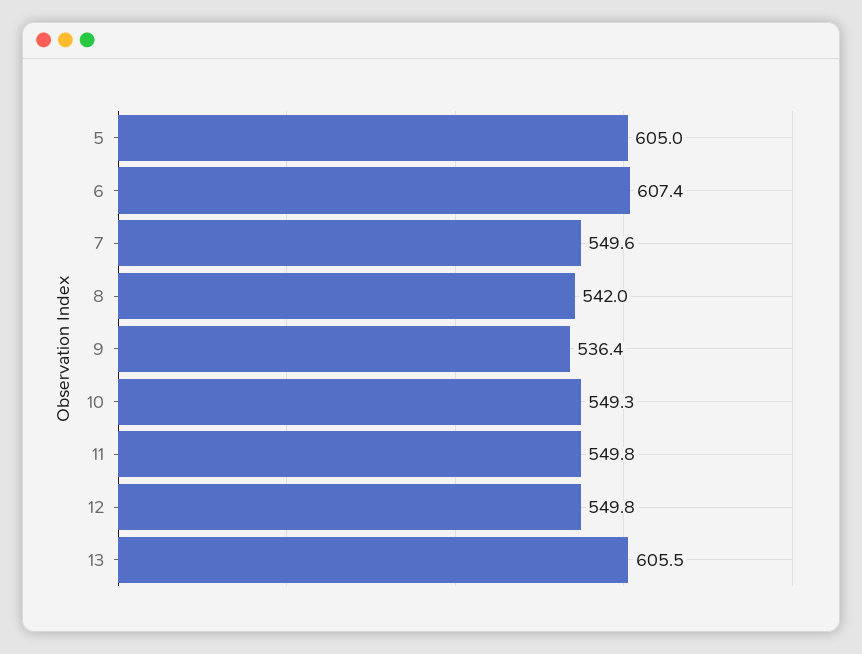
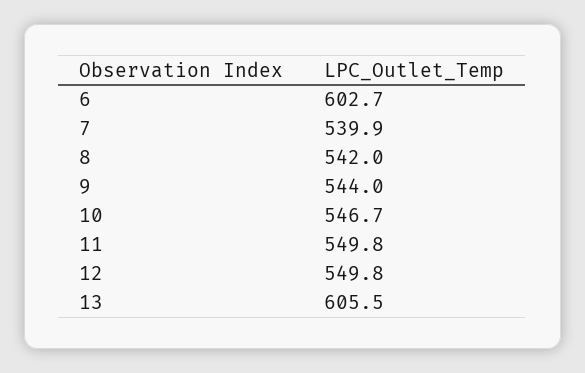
  {
-   "5": 605,
-   "6": 607.4,
+   "6": 602.7,
-   "7": 549.6,
+   "7": 539.9,
    "8": 542,
-   "9": 536.4,
+   "9": 544,
-   "10": 549.3,
+   "10": 546.7,
    "11": 549.8,
    "12": 549.8,
    "13": 605.5
  }

